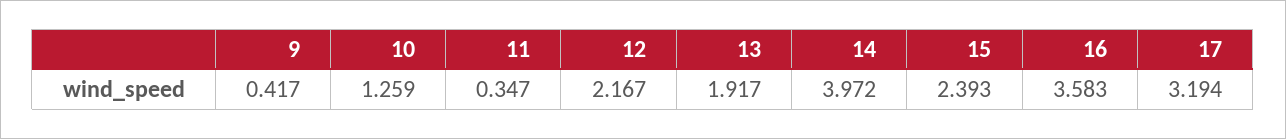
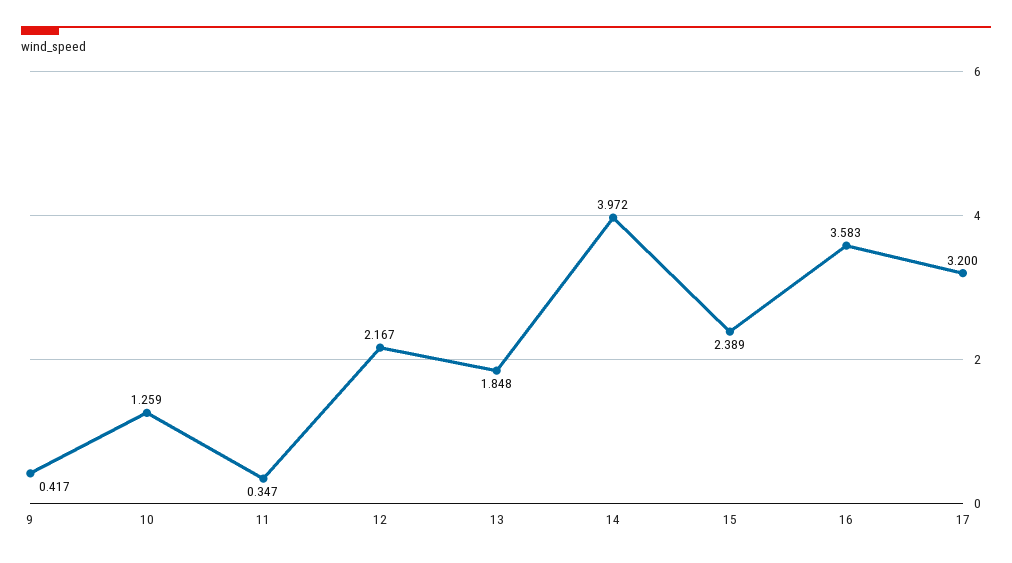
  {
    "9": 0.417,
    "10": 1.259,
    "11": 0.347,
    "12": 2.167,
-   "13": 1.917,
+   "13": 1.848,
    "14": 3.972,
-   "15": 2.393,
+   "15": 2.389,
    "16": 3.583,
-   "17": 3.194
+   "17": 3.2
  }

